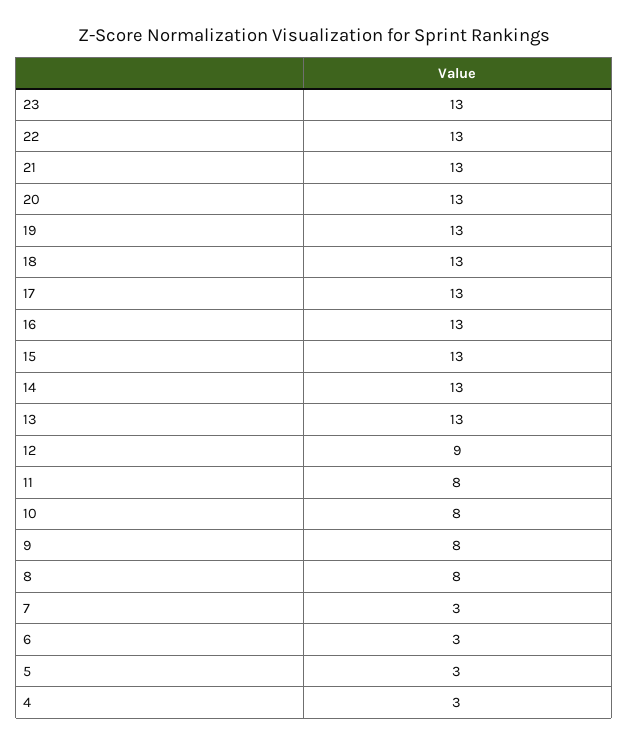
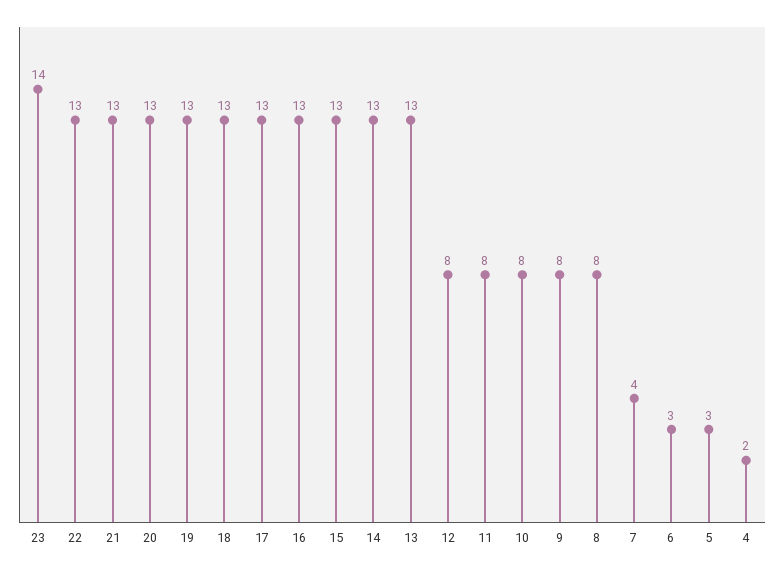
  {
-   "23": 13,
+   "23": 14,
    "22": 13,
    "21": 13,
    "20": 13,
    "19": 13,
    "18": 13,
    "17": 13,
    "16": 13,
    "15": 13,
    "14": 13,
    "13": 13,
-   "12": 9,
+   "12": 8,
    "11": 8,
    "10": 8,
    "9": 8,
    "8": 8,
-   "7": 3,
+   "7": 4,
    "6": 3,
    "5": 3,
-   "4": 3
+   "4": 2
  }

